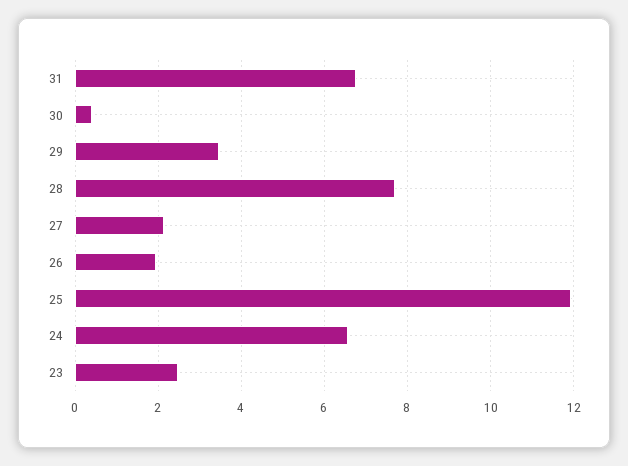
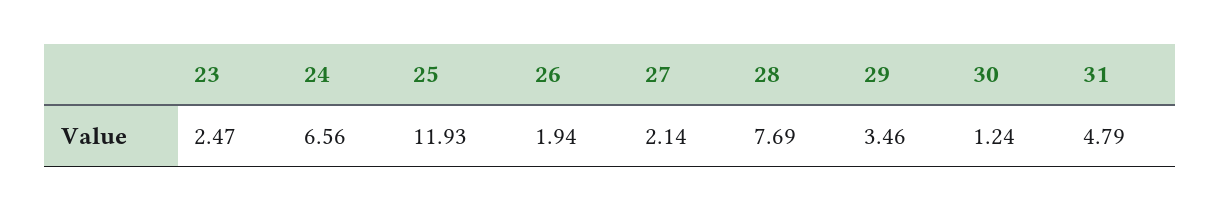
  {
-   "31": 6.8,
+   "31": 4.79,
-   "30": 0.4,
+   "30": 1.24,
    "29": 3.46,
    "28": 7.69,
    "27": 2.14,
    "26": 1.94,
    "25": 11.93,
    "24": 6.56,
    "23": 2.47
  }

